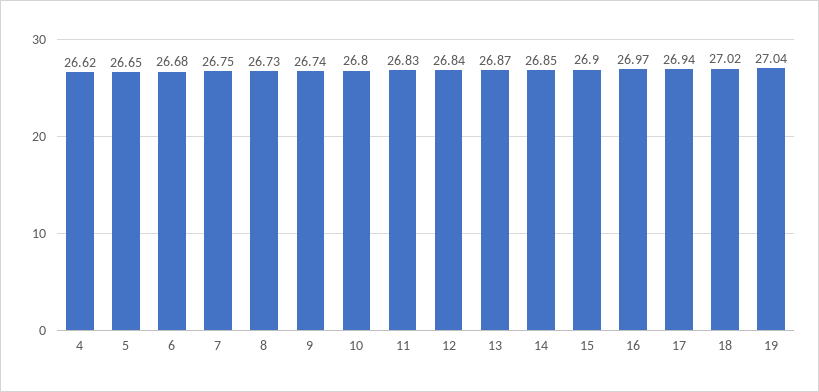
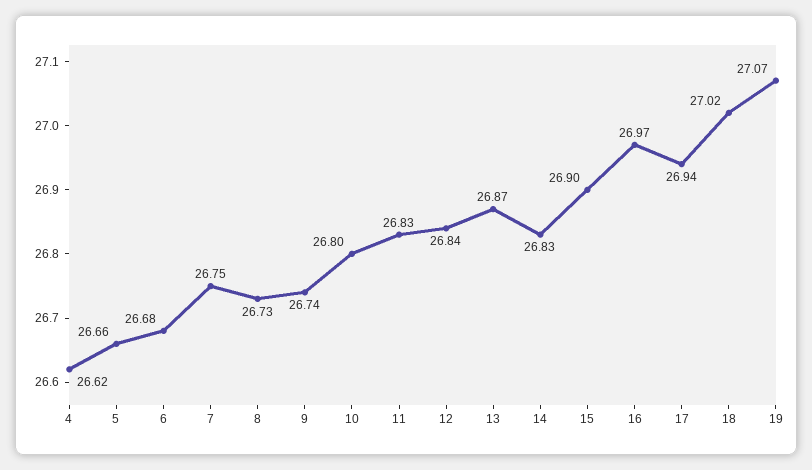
  {
    "4": 26.62,
-   "5": 26.65,
+   "5": 26.66,
    "6": 26.68,
    "7": 26.75,
    "8": 26.73,
    "9": 26.74,
    "10": 26.8,
    "11": 26.83,
    "12": 26.84,
    "13": 26.87,
-   "14": 26.85,
+   "14": 26.83,
    "15": 26.9,
    "16": 26.97,
    "17": 26.94,
    "18": 27.02,
-   "19": 27.04
+   "19": 27.07
  }

